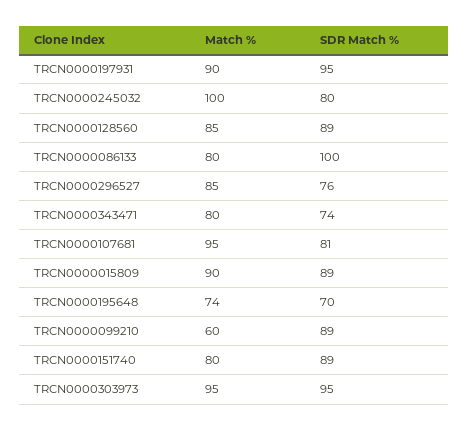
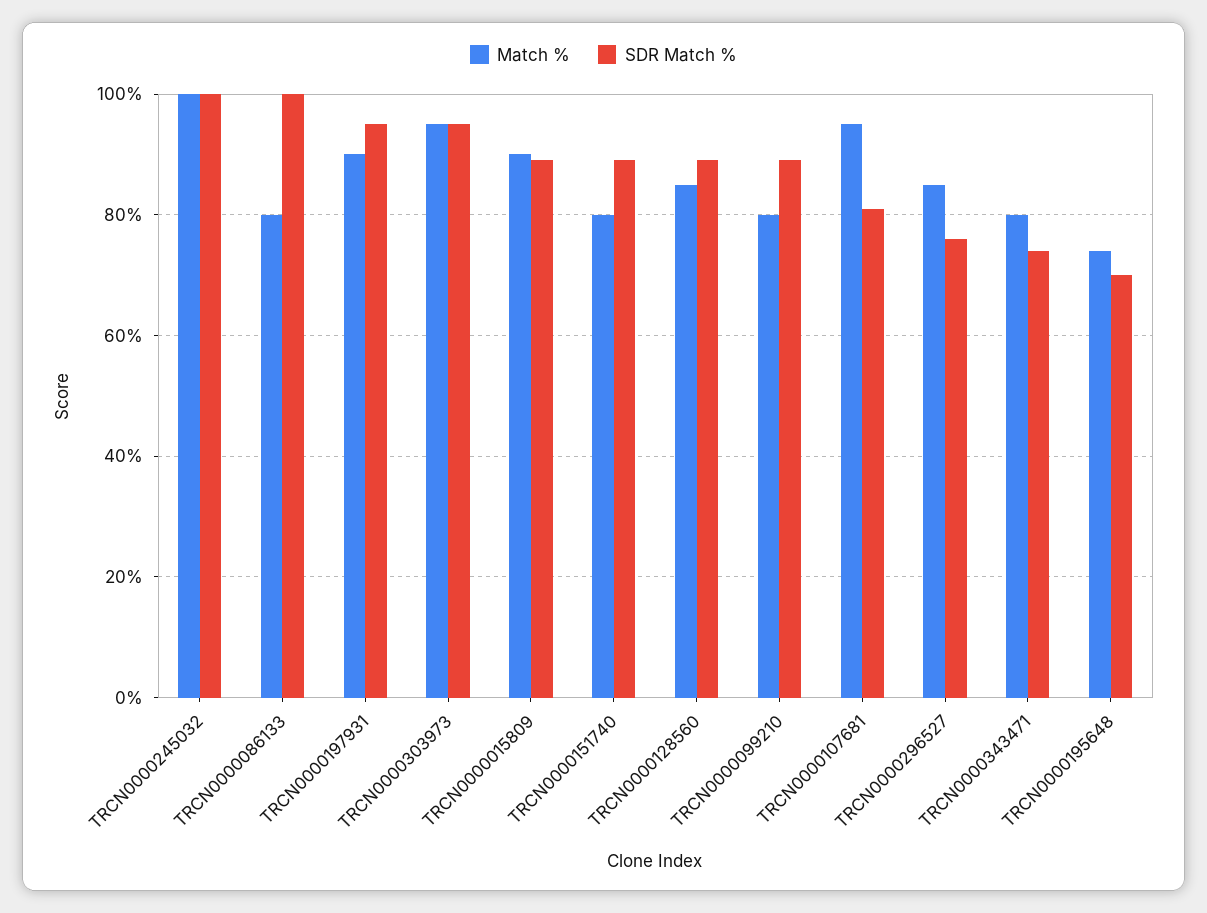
  {
    "Match %": {
      "TRCN0000197931": 90,
      "TRCN0000245032": 100,
      "TRCN0000128560": 85,
      "TRCN0000086133": 80,
      "TRCN0000296527": 85,
      "TRCN0000343471": 80,
      "TRCN0000107681": 95,
      "TRCN0000015809": 90,
      "TRCN0000195648": 74,
-     "TRCN0000099210": 60,
+     "TRCN0000099210": 80,
      "TRCN0000151740": 80,
      "TRCN0000303973": 95
    },
    "SDR Match %": {
      "TRCN0000197931": 95,
-     "TRCN0000245032": 80,
+     "TRCN0000245032": 100,
      "TRCN0000128560": 89,
      "TRCN0000086133": 100,
      "TRCN0000296527": 76,
      "TRCN0000343471": 74,
      "TRCN0000107681": 81,
      "TRCN0000015809": 89,
      "TRCN0000195648": 70,
      "TRCN0000099210": 89,
      "TRCN0000151740": 89,
      "TRCN0000303973": 95
    }
  }

